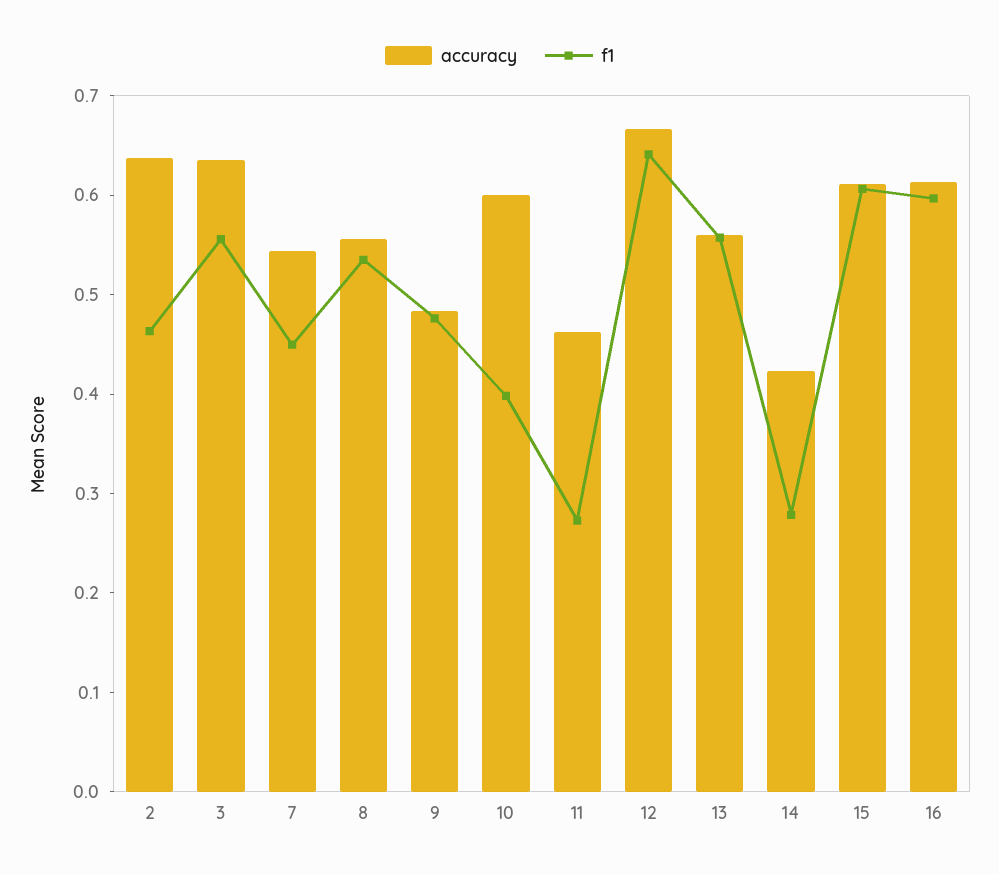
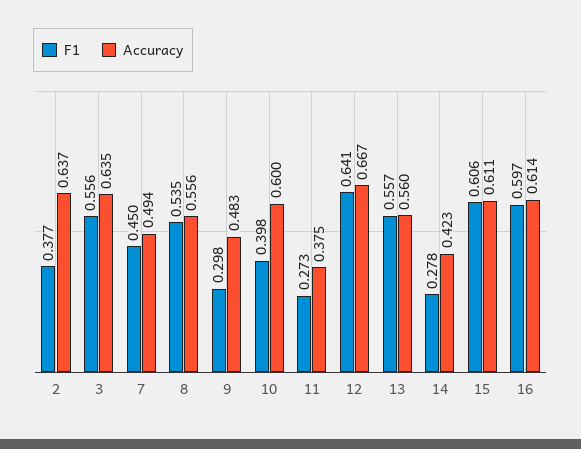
  {
    "accuracy": {
      "2": 0.637,
      "3": 0.635,
-     "7": 0.54,
+     "7": 0.494,
      "8": 0.556,
      "9": 0.483,
      "10": 0.6,
-     "11": 0.46,
+     "11": 0.375,
      "12": 0.667,
      "13": 0.56,
      "14": 0.423,
      "15": 0.611,
      "16": 0.614
    },
    "f1": {
-     "2": 0.46,
+     "2": 0.377,
      "3": 0.556,
      "7": 0.45,
      "8": 0.535,
-     "9": 0.48,
+     "9": 0.298,
      "10": 0.398,
      "11": 0.273,
      "12": 0.641,
      "13": 0.557,
      "14": 0.278,
      "15": 0.606,
      "16": 0.597
    }
  }

